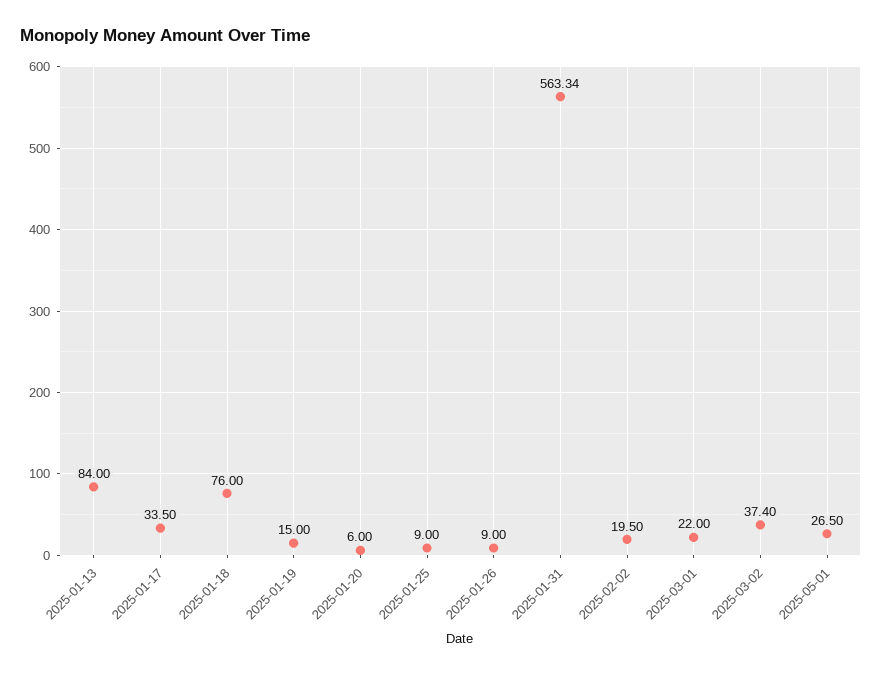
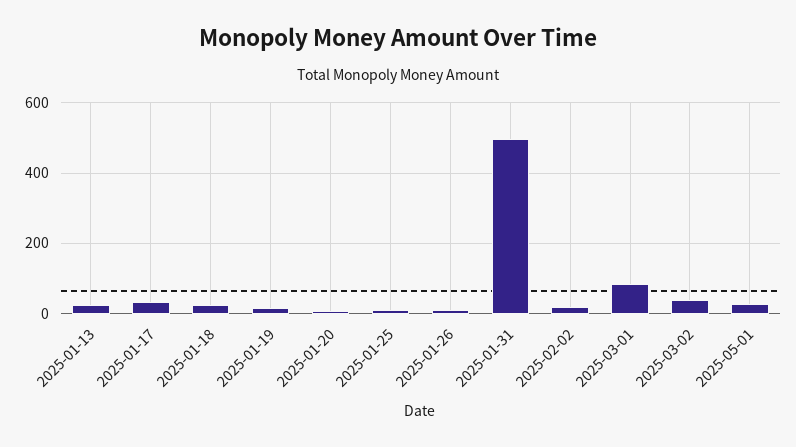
  {
-   "2025-01-13": 84,
+   "2025-01-13": 20,
    "2025-01-17": 33.5,
-   "2025-01-18": 76,
+   "2025-01-18": 20,
    "2025-01-19": 15,
    "2025-01-20": 6,
    "2025-01-25": 9,
    "2025-01-26": 9,
-   "2025-01-31": 563.34,
+   "2025-01-31": 500,
    "2025-02-02": 19.5,
-   "2025-03-01": 22,
+   "2025-03-01": 80,
    "2025-03-02": 37.4,
    "2025-05-01": 26.5
  }

